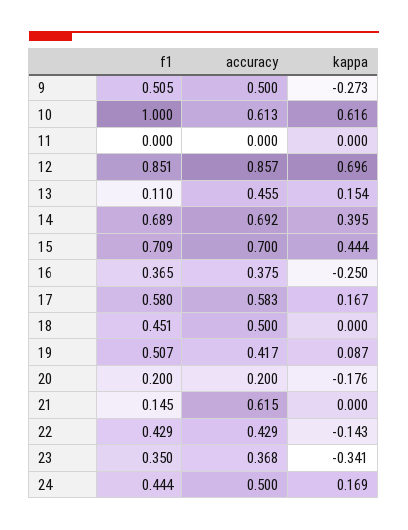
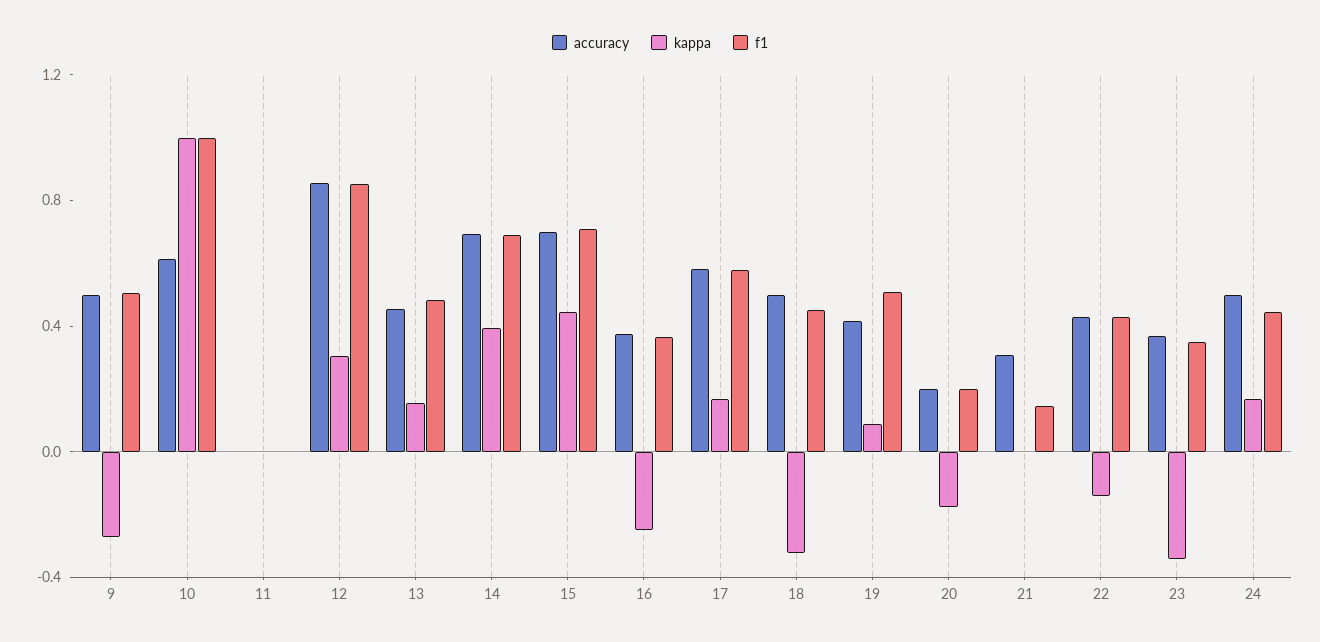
  {
    "f1": {
      "9": 0.505,
      "10": 1,
      "11": 0,
      "12": 0.851,
-     "13": 0.11,
+     "13": 0.5,
      "14": 0.689,
      "15": 0.709,
      "16": 0.365,
      "17": 0.58,
      "18": 0.451,
      "19": 0.507,
      "20": 0.2,
      "21": 0.145,
      "22": 0.429,
      "23": 0.35,
      "24": 0.444
    },
    "accuracy": {
      "9": 0.5,
      "10": 0.613,
      "11": 0,
      "12": 0.857,
      "13": 0.455,
      "14": 0.692,
      "15": 0.7,
      "16": 0.375,
      "17": 0.583,
      "18": 0.5,
      "19": 0.417,
      "20": 0.2,
-     "21": 0.615,
+     "21": 0.3,
      "22": 0.429,
      "23": 0.368,
      "24": 0.5
    },
    "kappa": {
      "9": -0.273,
-     "10": 0.616,
+     "10": 1,
      "11": 0,
-     "12": 0.696,
+     "12": 0.3,
      "13": 0.154,
      "14": 0.395,
      "15": 0.444,
      "16": -0.25,
      "17": 0.167,
-     "18": 0,
+     "18": -0.3,
      "19": 0.087,
      "20": -0.176,
      "21": 0,
      "22": -0.143,
      "23": -0.341,
      "24": 0.169
    }
  }

